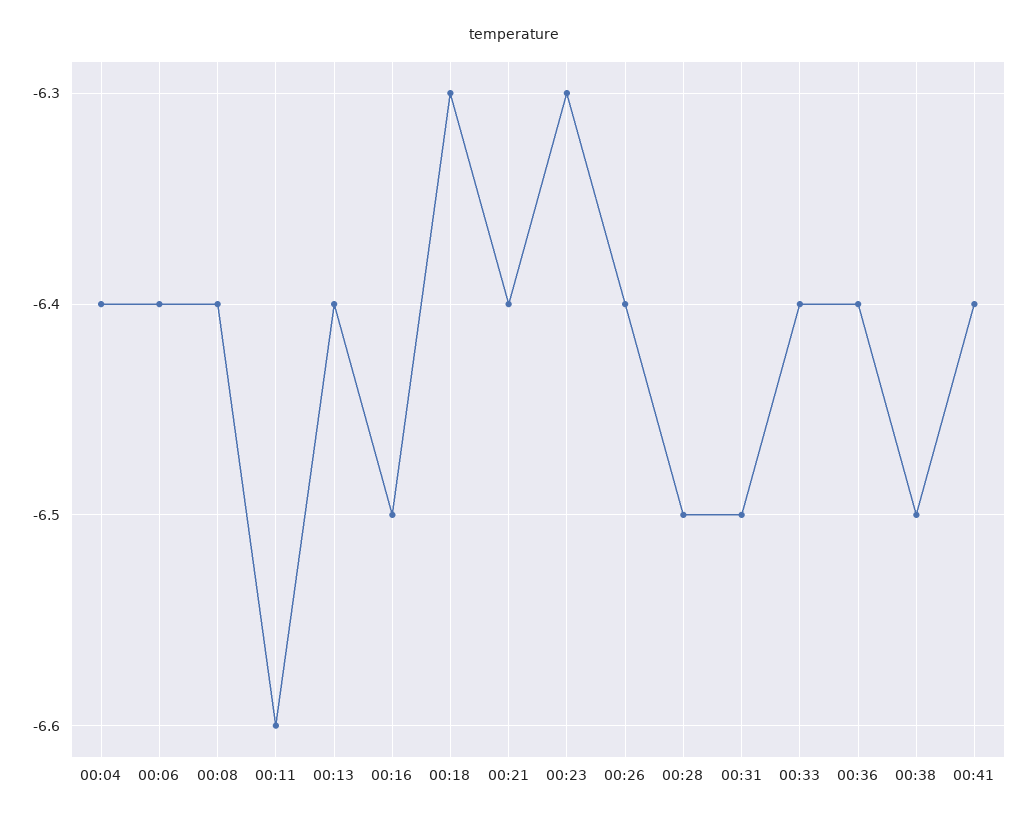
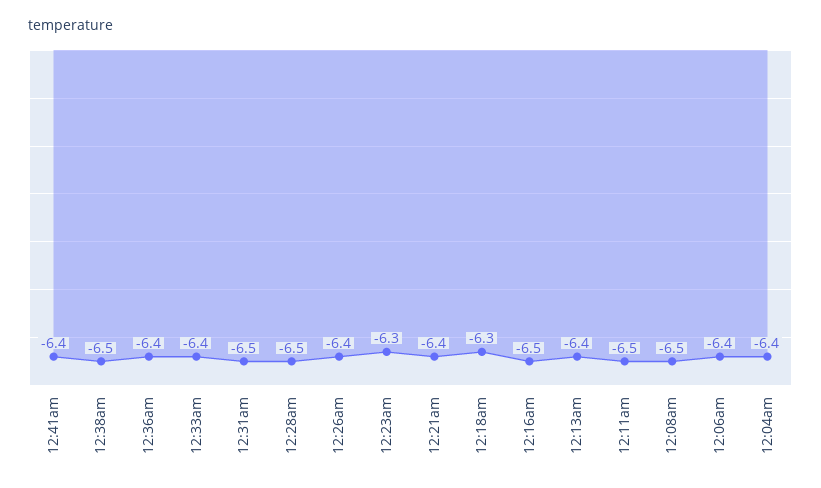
  {
    "00:04": -6.4,
    "00:06": -6.4,
-   "00:08": -6.4,
+   "00:08": -6.5,
-   "00:11": -6.6,
+   "00:11": -6.5,
    "00:13": -6.4,
    "00:16": -6.5,
    "00:18": -6.3,
    "00:21": -6.4,
    "00:23": -6.3,
    "00:26": -6.4,
    "00:28": -6.5,
    "00:31": -6.5,
    "00:33": -6.4,
    "00:36": -6.4,
    "00:38": -6.5,
    "00:41": -6.4
  }

